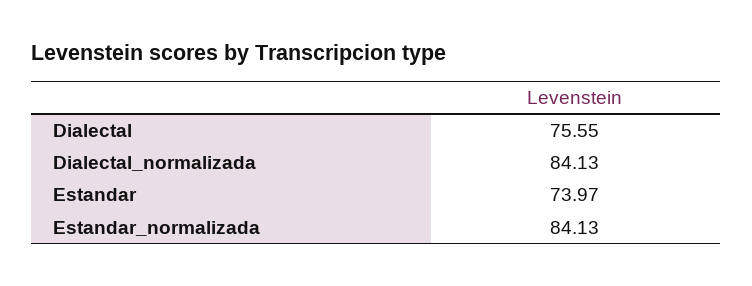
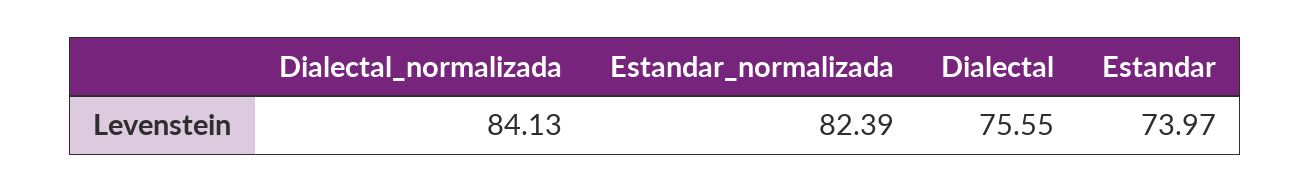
  {
    "Dialectal": 75.55,
    "Dialectal_normalizada": 84.13,
    "Estandar": 73.97,
-   "Estandar_normalizada": 84.13
+   "Estandar_normalizada": 82.39
  }

